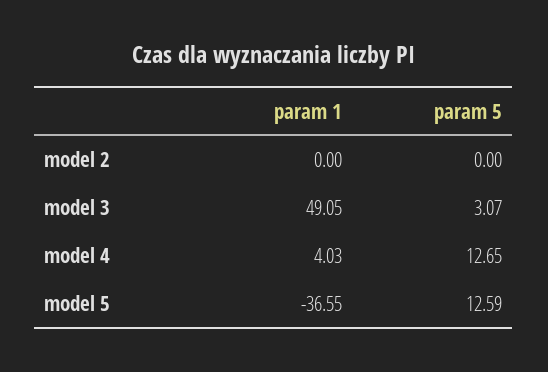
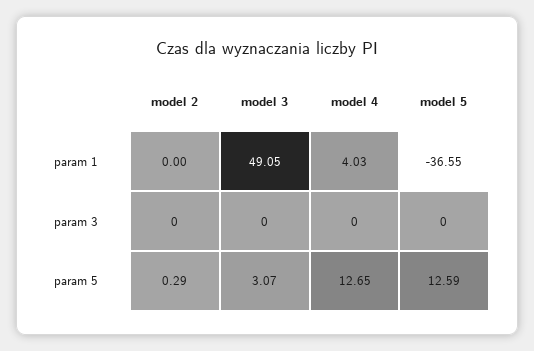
  {
    "param 1": {
      "model 2": 0,
      "model 3": 49.05,
      "model 4": 4.03,
      "model 5": -36.55
    },
    "param 5": {
-     "model 2": 0,
+     "model 2": 0.29,
      "model 3": 3.07,
      "model 4": 12.65,
      "model 5": 12.59
-   }
+   },
+   "param 3": {
+     "model 2": 0,
+     "model 3": 0,
+     "model 4": 0,
+     "model 5": 0
+   }
  }

